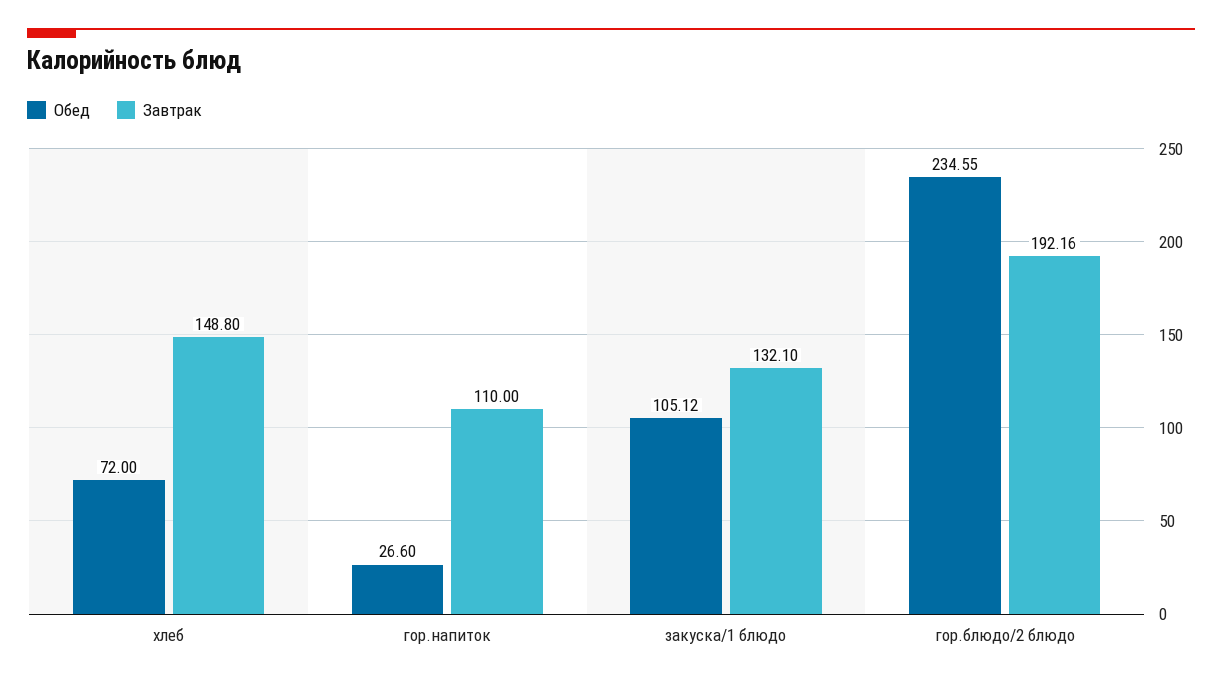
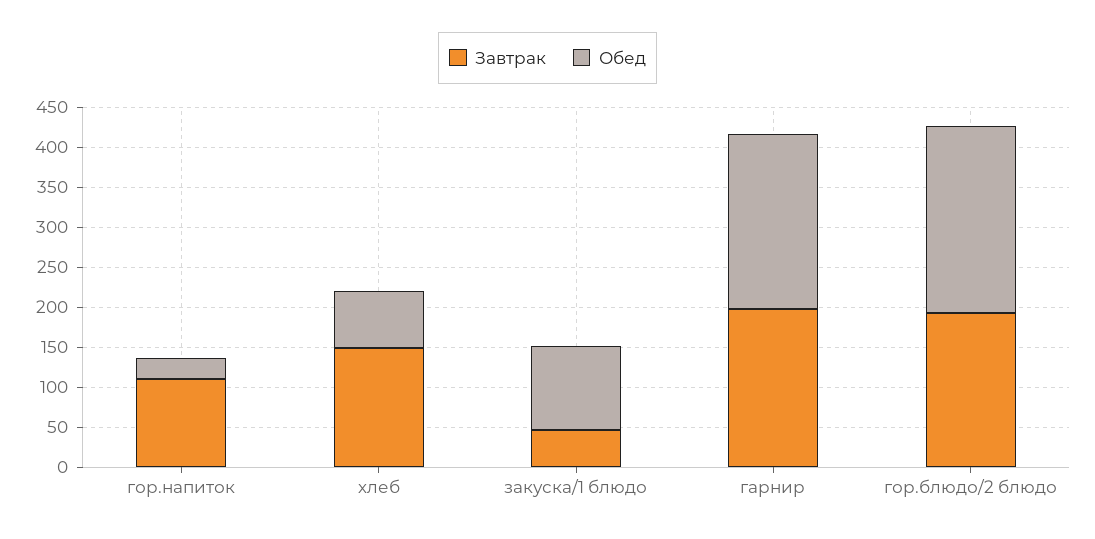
  {
    "Обед": {
      "хлеб": 72,
      "гор.напиток": 26.6,
      "закуска/1 блюдо": 105.12,
-     "гор.блюдо/2 блюдо": 234.55
+     "гор.блюдо/2 блюдо": 234.55,
+     "гарнир": 225
    },
    "Завтрак": {
      "хлеб": 148.8,
      "гор.напиток": 110,
-     "закуска/1 блюдо": 132.1,
+     "закуска/1 блюдо": 50,
-     "гор.блюдо/2 блюдо": 192.16
+     "гор.блюдо/2 блюдо": 192.16,
+     "гарнир": 200
    }
  }

